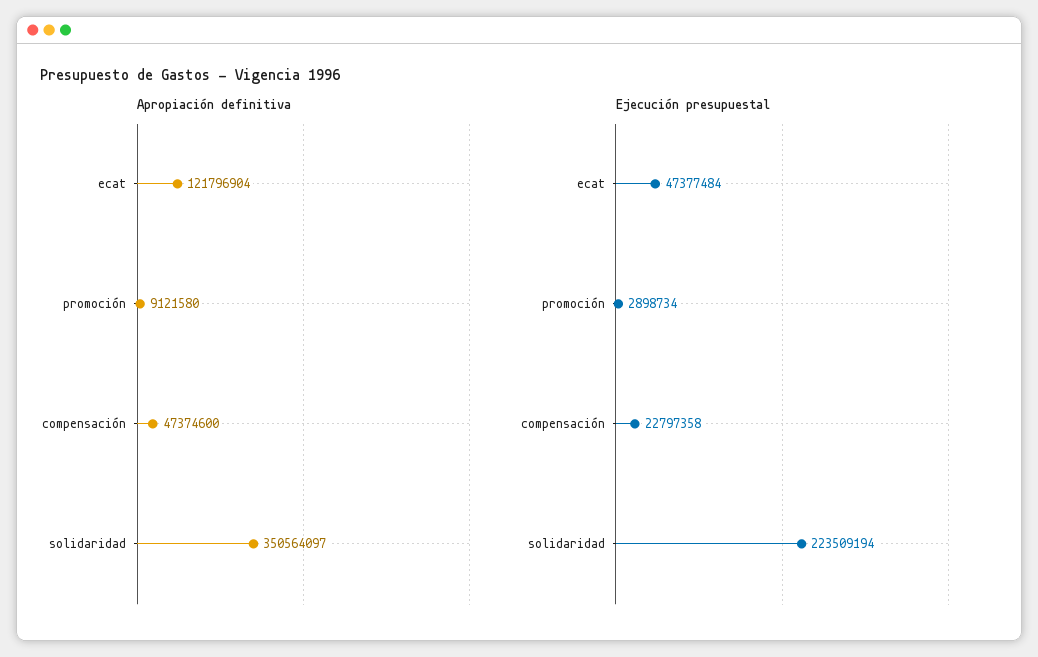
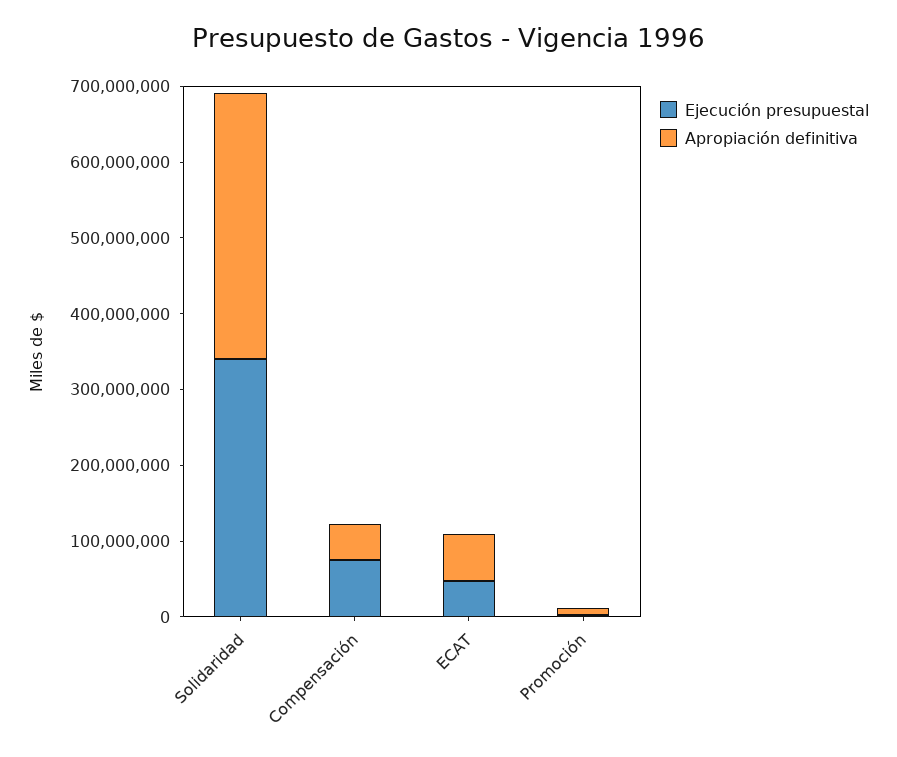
  {
    "Apropiación definitiva": {
-     "ecat": 121796904,
+     "ecat": 60000000,
      "promoción": 9121580,
      "compensación": 47374600,
      "solidaridad": 350564097
    },
    "Ejecución presupuestal": {
      "ecat": 47377484,
      "promoción": 2898734,
-     "compensación": 22797358,
+     "compensación": 80000000,
-     "solidaridad": 223509194
+     "solidaridad": 340000000
    }
  }

